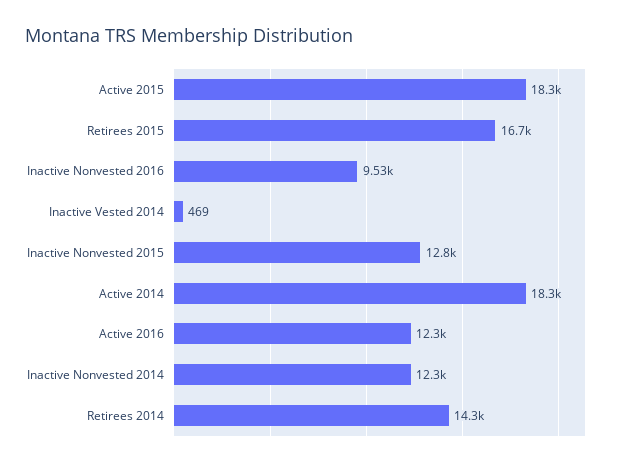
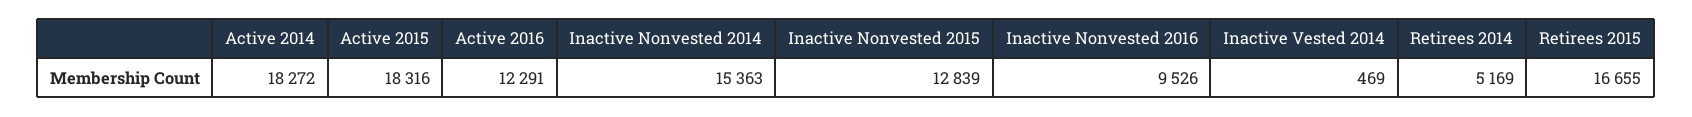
  {
    "Active 2015": 18316,
    "Retirees 2015": 16655,
    "Inactive Nonvested 2016": 9526,
    "Inactive Vested 2014": 469,
    "Inactive Nonvested 2015": 12839,
    "Active 2014": 18272,
    "Active 2016": 12291,
-   "Inactive Nonvested 2014": 12300,
+   "Inactive Nonvested 2014": 15363,
-   "Retirees 2014": 14300
+   "Retirees 2014": 5169
  }

